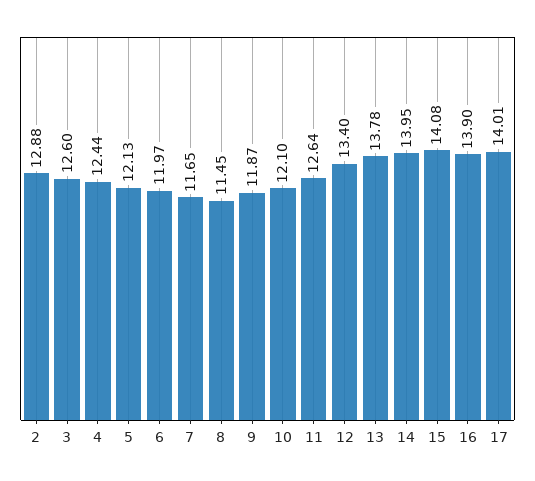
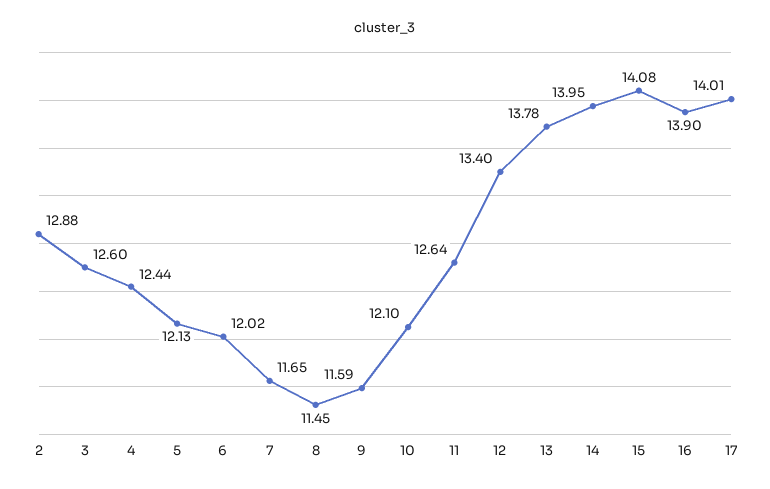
  {
    "2": 12.88,
    "3": 12.6,
    "4": 12.44,
    "5": 12.13,
-   "6": 11.97,
+   "6": 12.02,
    "7": 11.65,
    "8": 11.45,
-   "9": 11.87,
+   "9": 11.59,
    "10": 12.1,
    "11": 12.64,
    "12": 13.4,
    "13": 13.78,
    "14": 13.95,
    "15": 14.08,
    "16": 13.9,
    "17": 14.01
  }

